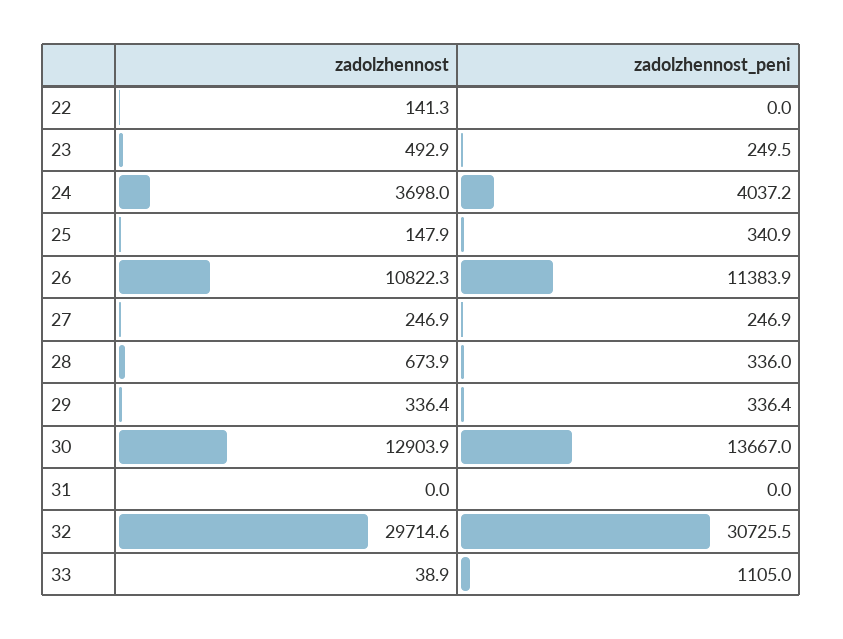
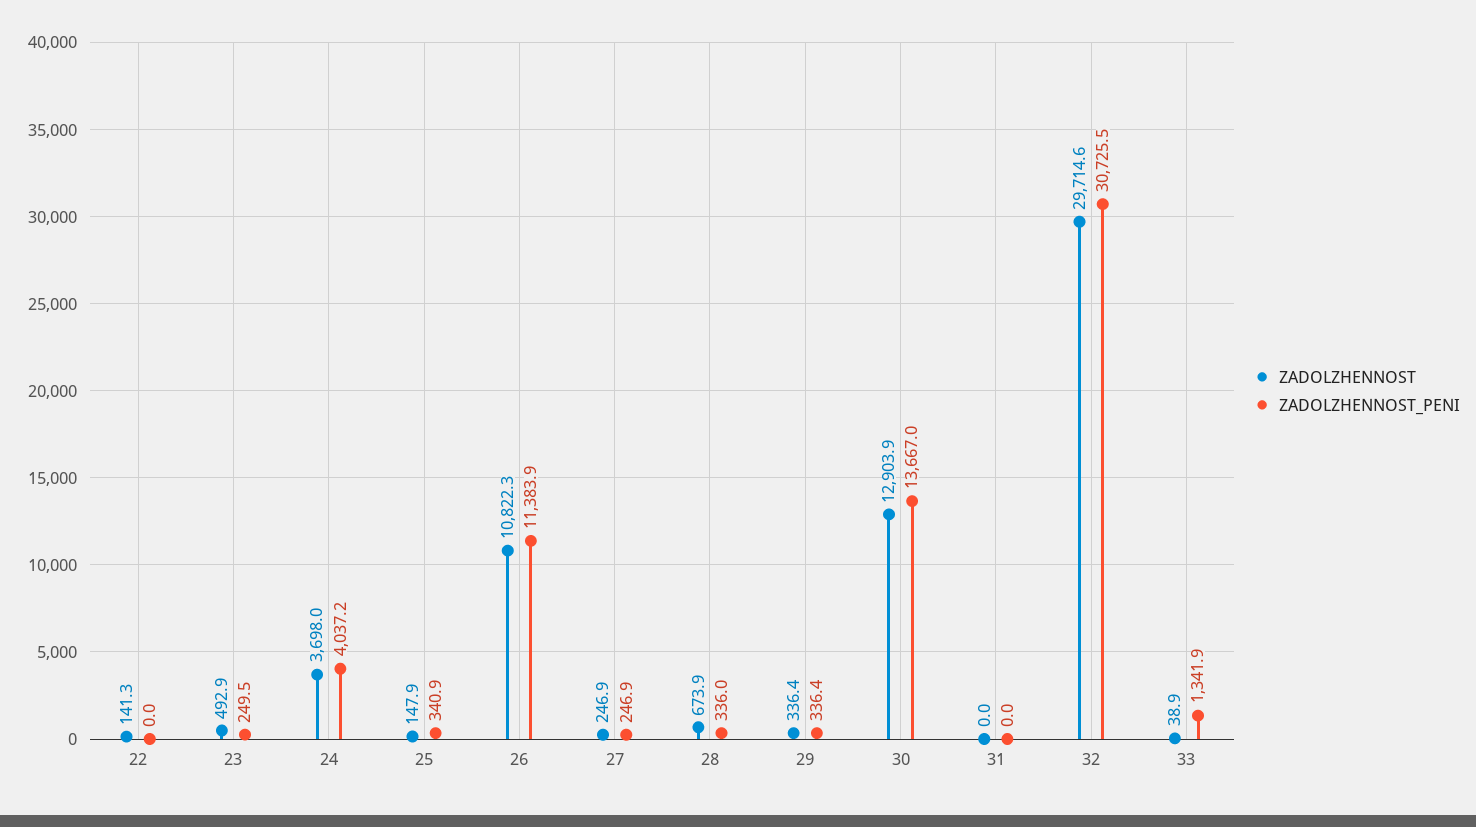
  {
    "zadolzhennost": {
      "22": 141.3,
      "23": 492.9,
      "24": 3698,
      "25": 147.9,
      "26": 10822.3,
      "27": 246.9,
      "28": 673.9,
      "29": 336.4,
      "30": 12903.9,
      "31": 0,
      "32": 29714.6,
      "33": 38.9
    },
    "zadolzhennost_peni": {
      "22": 0,
      "23": 249.5,
      "24": 4037.2,
      "25": 340.9,
      "26": 11383.9,
      "27": 246.9,
      "28": 336,
      "29": 336.4,
      "30": 13667,
      "31": 0,
      "32": 30725.5,
-     "33": 1105
+     "33": 1341.9
    }
  }

